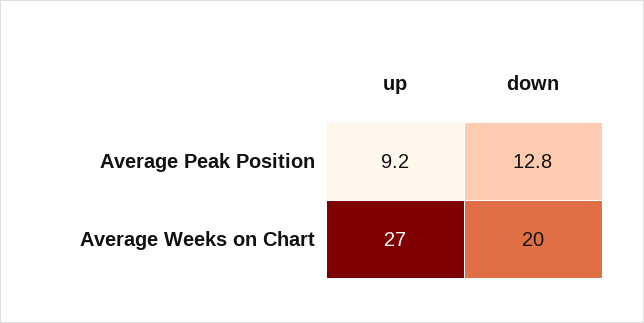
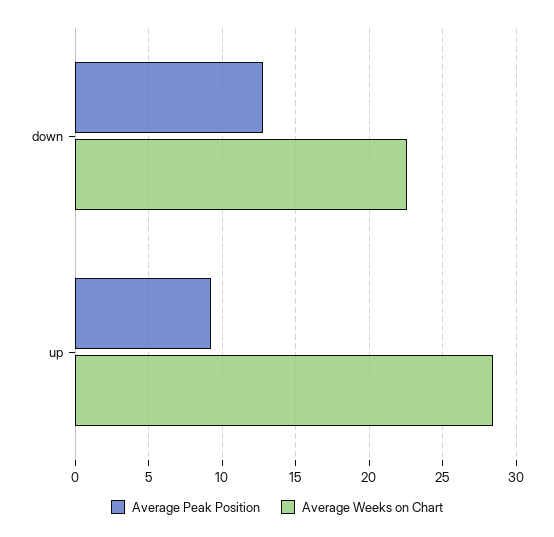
  {
    "Average Peak Position": {
      "up": 9.2,
      "down": 12.8
    },
    "Average Weeks on Chart": {
-     "up": 27,
+     "up": 28.5,
-     "down": 20
+     "down": 22.5
    }
  }

